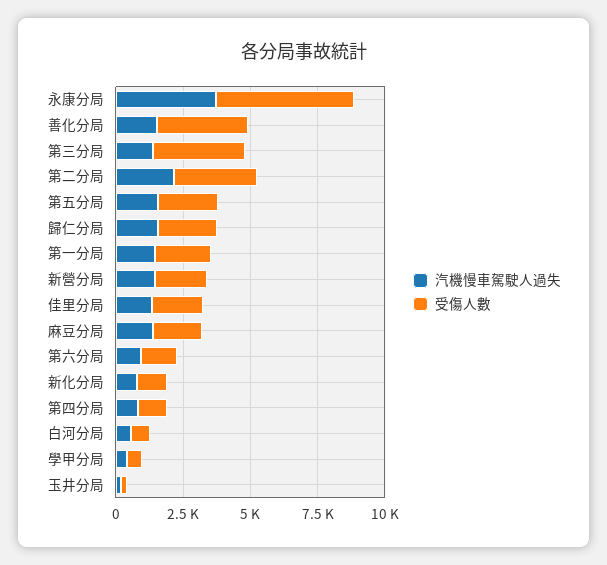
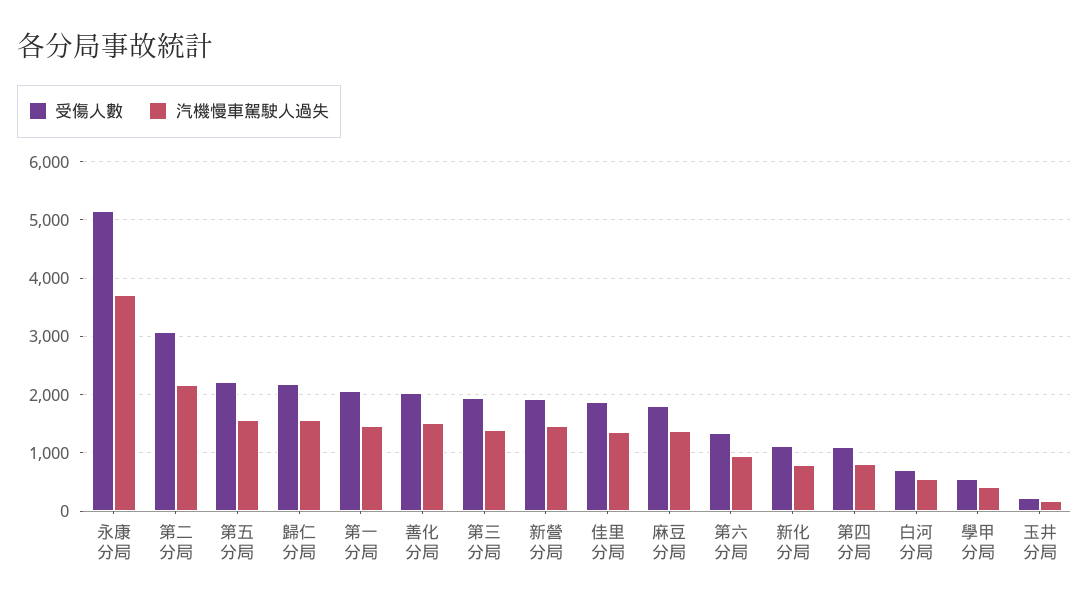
  {
    "汽機慢車駕駛人過失": {
      "永康分局": 3800,
      "善化分局": 1600,
      "第三分局": 1400,
      "第二分局": 2200,
      "第五分局": 1600,
      "歸仁分局": 1600,
      "第一分局": 1400,
      "新營分局": 1400,
      "佳里分局": 1400,
      "麻豆分局": 1400,
      "第六分局": 1000,
      "新化分局": 800,
      "第四分局": 800,
      "白河分局": 600,
      "學甲分局": 400,
      "玉井分局": 200
    },
    "受傷人數": {
      "永康分局": 5200,
-     "善化分局": 3500,
+     "善化分局": 2000,
-     "第三分局": 3500,
+     "第三分局": 2000,
      "第二分局": 3000,
      "第五分局": 2200,
      "歸仁分局": 2200,
      "第一分局": 2000,
      "新營分局": 2000,
      "佳里分局": 1800,
      "麻豆分局": 1800,
      "第六分局": 1400,
      "新化分局": 1200,
      "第四分局": 1200,
      "白河分局": 800,
      "學甲分局": 600,
      "玉井分局": 200
    }
  }

